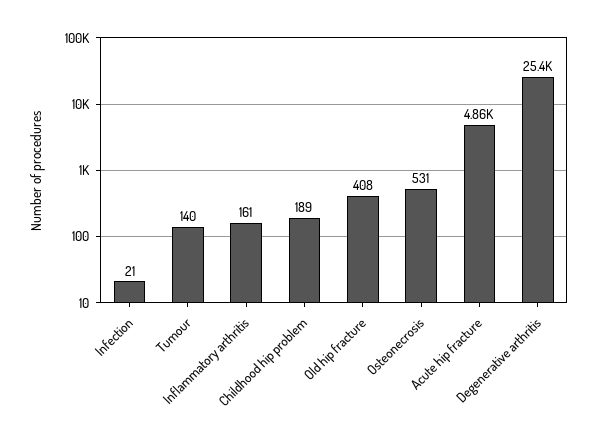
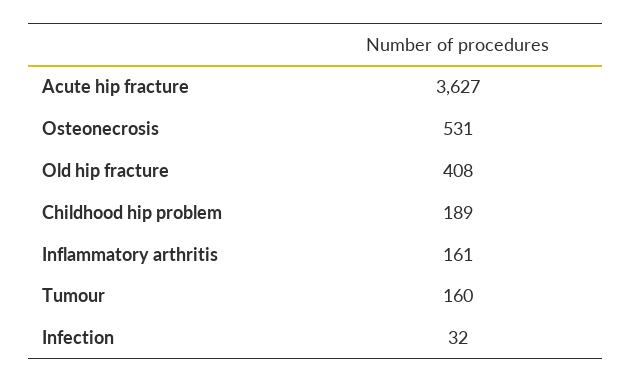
  {
-   "Infection": 21,
+   "Infection": 32,
-   "Tumour": 140,
+   "Tumour": 160,
    "Inflammatory arthritis": 161,
    "Childhood hip problem": 189,
    "Old hip fracture": 408,
    "Osteonecrosis": 531,
-   "Acute hip fracture": 4860,
+   "Acute hip fracture": 3627
-   "Degenerative arthritis": 25400
  }

